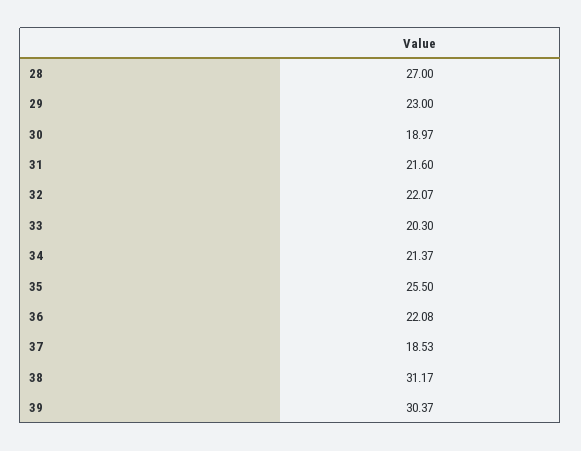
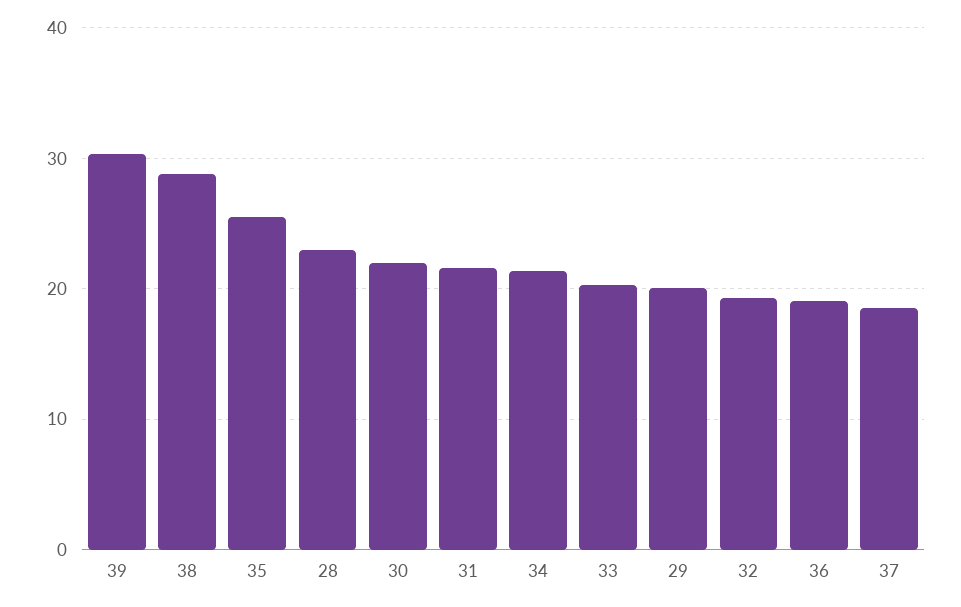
  {
-   "28": 27,
+   "28": 23,
-   "29": 23,
+   "29": 20,
-   "30": 18.97,
+   "30": 22,
    "31": 21.6,
-   "32": 22.07,
+   "32": 19,
    "33": 20.3,
    "34": 21.37,
    "35": 25.5,
-   "36": 22.08,
+   "36": 19,
    "37": 18.53,
-   "38": 31.17,
+   "38": 29,
    "39": 30.37
  }

